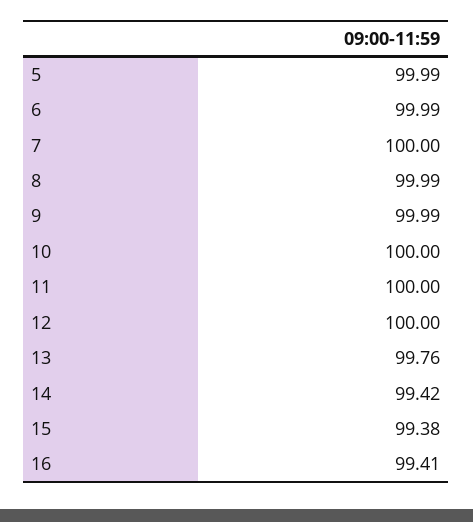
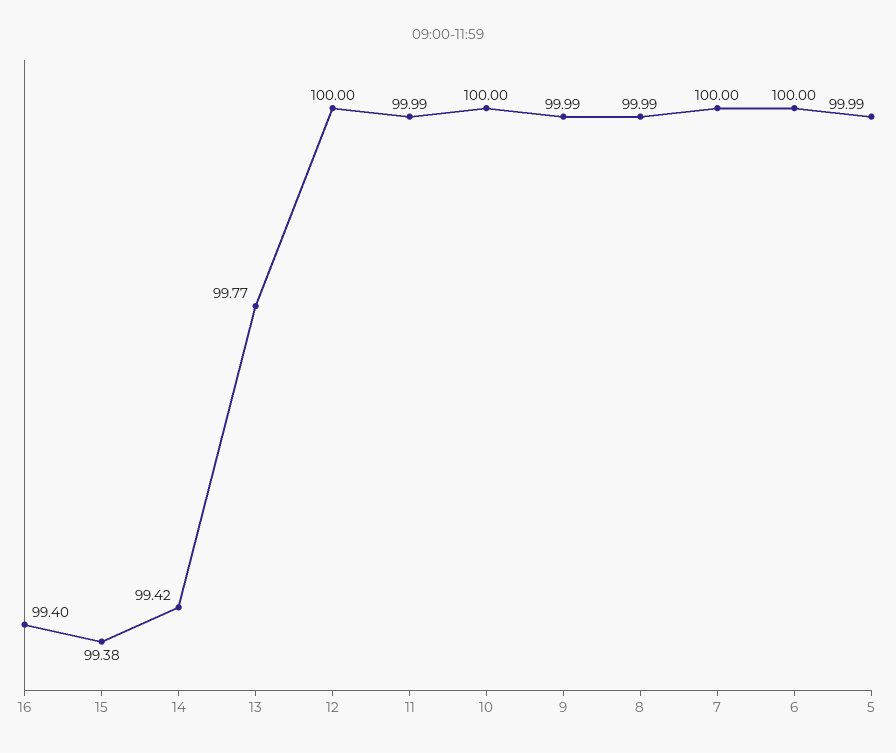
  {
    "5": 99.99,
-   "6": 99.99,
+   "6": 100,
    "7": 100,
    "8": 99.99,
    "9": 99.99,
    "10": 100,
-   "11": 100,
+   "11": 99.99,
    "12": 100,
-   "13": 99.76,
+   "13": 99.77,
    "14": 99.42,
    "15": 99.38,
-   "16": 99.41
+   "16": 99.4
  }

